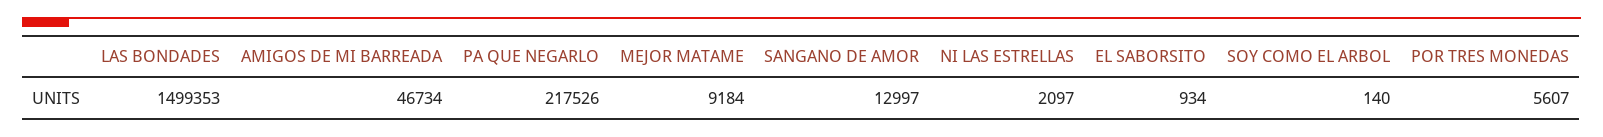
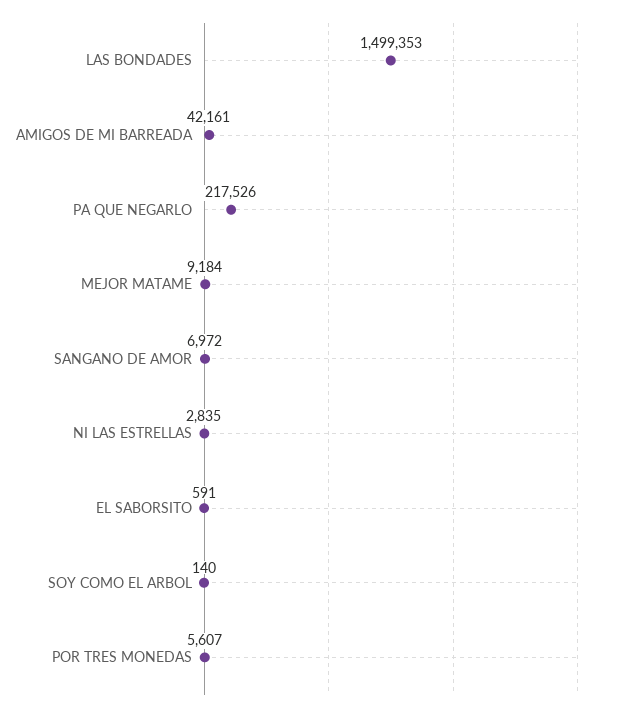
  {
    "LAS BONDADES": 1499353,
-   "AMIGOS DE MI BARREADA": 46734,
+   "AMIGOS DE MI BARREADA": 42161,
    "PA QUE NEGARLO": 217526,
    "MEJOR MATAME": 9184,
-   "SANGANO DE AMOR": 12997,
+   "SANGANO DE AMOR": 6972,
-   "NI LAS ESTRELLAS": 2097,
+   "NI LAS ESTRELLAS": 2835,
-   "EL SABORSITO": 934,
+   "EL SABORSITO": 591,
    "SOY COMO EL ARBOL": 140,
    "POR TRES MONEDAS": 5607
  }

